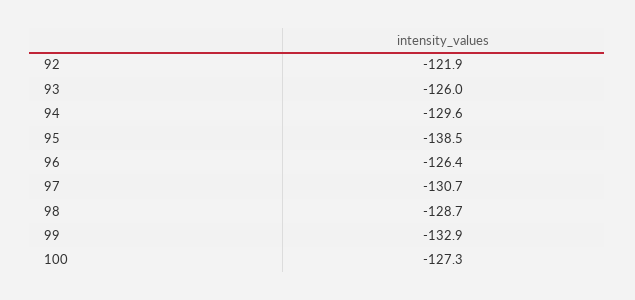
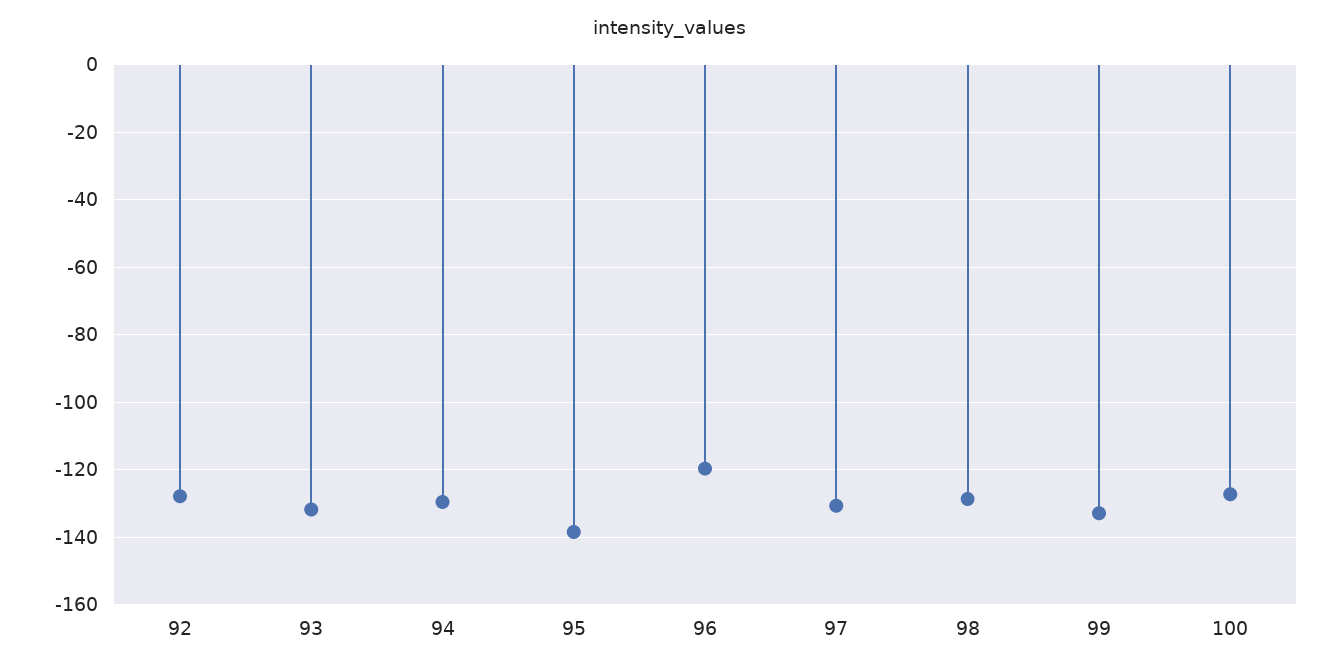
  {
-   "92": -121.9,
+   "92": -128,
-   "93": -126,
+   "93": -132,
    "94": -129.6,
    "95": -138.5,
-   "96": -126.4,
+   "96": -120,
    "97": -130.7,
    "98": -128.7,
    "99": -132.9,
    "100": -127.3
  }

